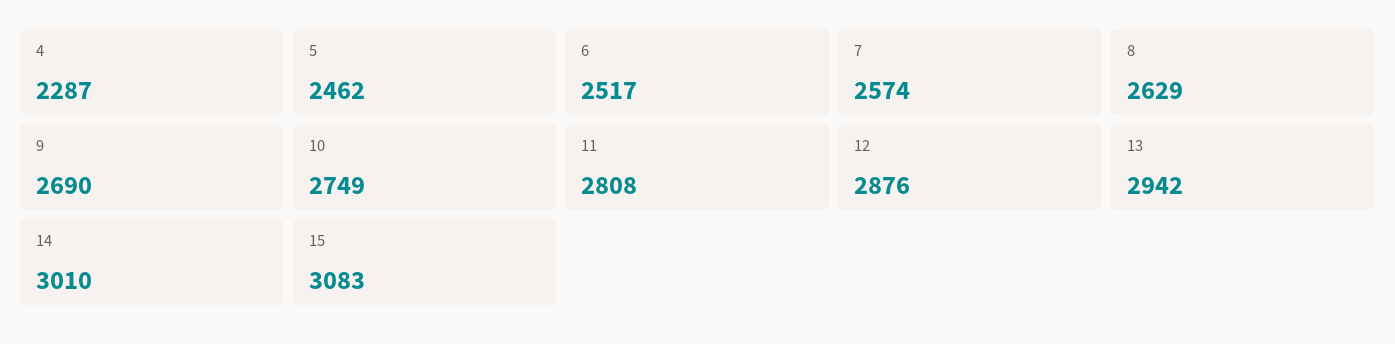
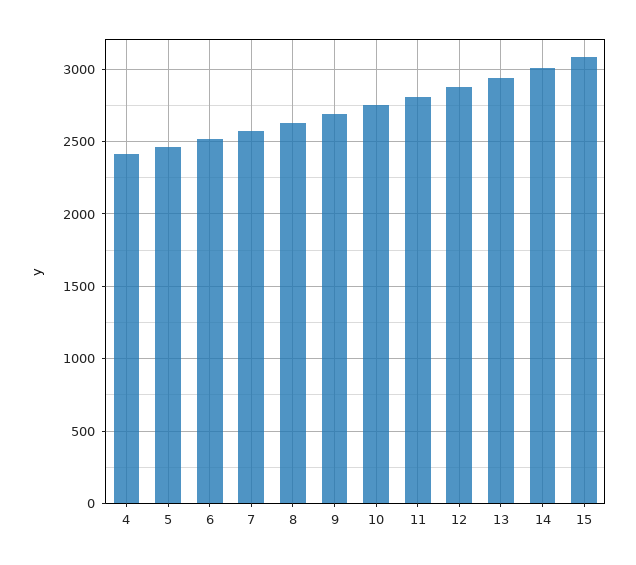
  {
-   "4": 2287,
+   "4": 2400,
    "5": 2462,
    "6": 2517,
    "7": 2574,
    "8": 2629,
    "9": 2690,
    "10": 2749,
    "11": 2808,
    "12": 2876,
    "13": 2942,
    "14": 3010,
    "15": 3083
  }

